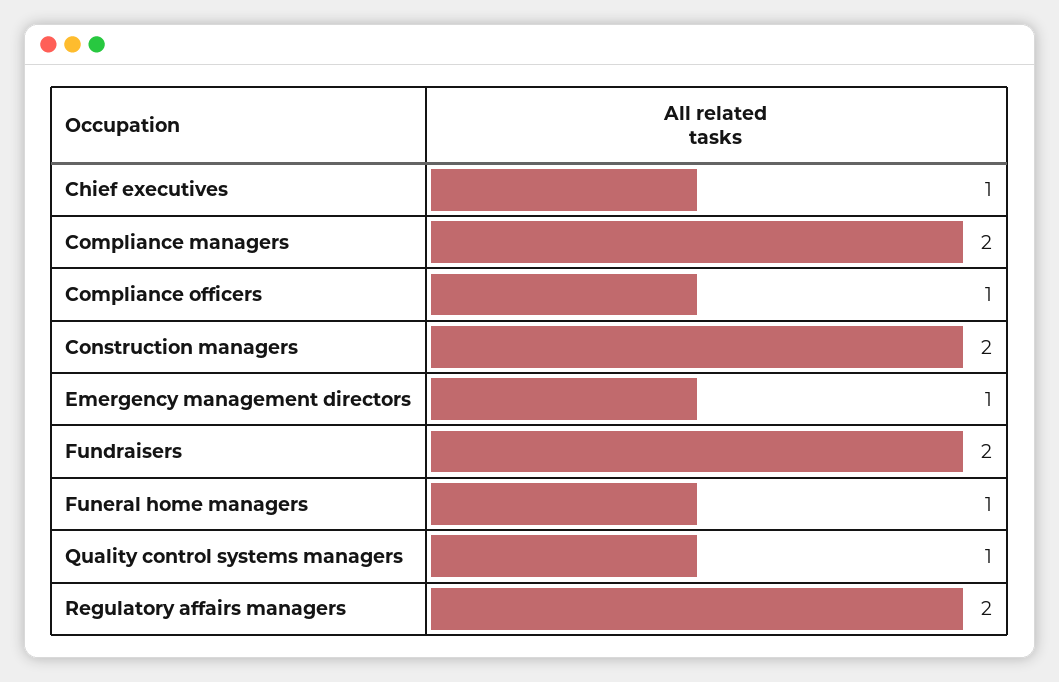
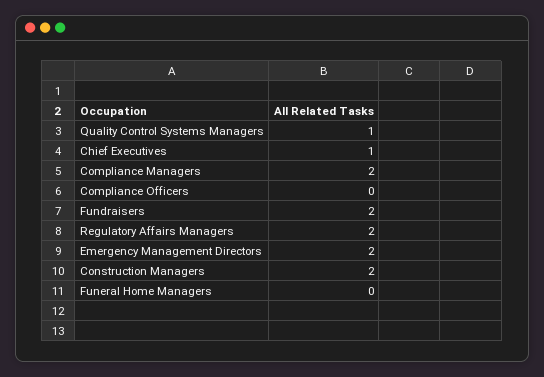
  {
    "Chief executives": 1,
    "Compliance managers": 2,
-   "Compliance officers": 1,
+   "Compliance officers": 0,
    "Construction managers": 2,
-   "Emergency management directors": 1,
+   "Emergency management directors": 2,
    "Fundraisers": 2,
-   "Funeral home managers": 1,
+   "Funeral home managers": 0,
    "Quality control systems managers": 1,
    "Regulatory affairs managers": 2
  }

